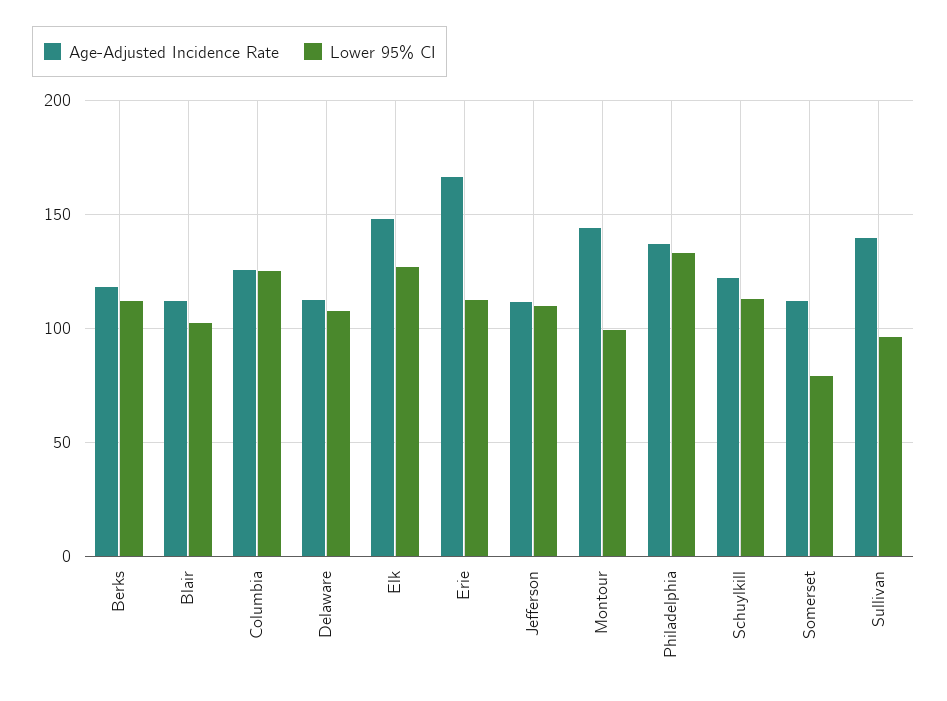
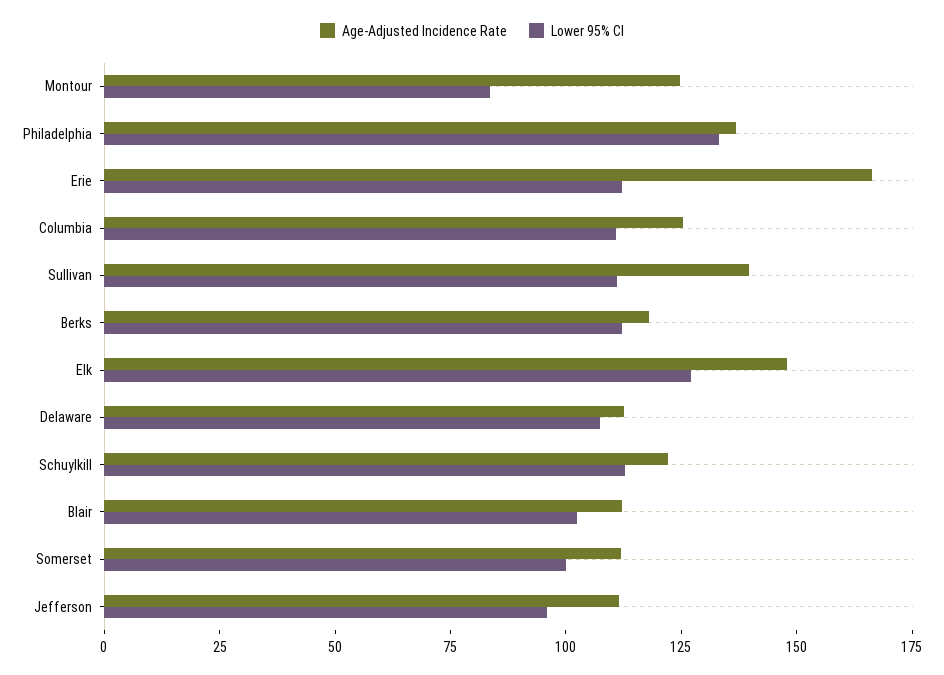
  {
    "Age-Adjusted Incidence Rate": {
      "Berks": 120,
      "Blair": 110,
      "Columbia": 125,
      "Delaware": 115,
      "Elk": 150,
      "Erie": 165,
      "Jefferson": 110,
-     "Montour": 145,
+     "Montour": 125,
      "Philadelphia": 135,
      "Schuylkill": 120,
      "Somerset": 110,
      "Sullivan": 140
    },
    "Lower 95% CI": {
      "Berks": 110,
      "Blair": 100,
-     "Columbia": 125,
+     "Columbia": 110,
      "Delaware": 105,
      "Elk": 125,
      "Erie": 110,
-     "Jefferson": 110,
+     "Jefferson": 95,
-     "Montour": 100,
+     "Montour": 85,
      "Philadelphia": 135,
      "Schuylkill": 115,
-     "Somerset": 80,
+     "Somerset": 100,
-     "Sullivan": 95
+     "Sullivan": 110
    }
  }

